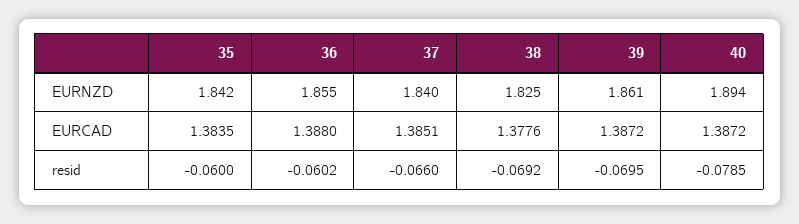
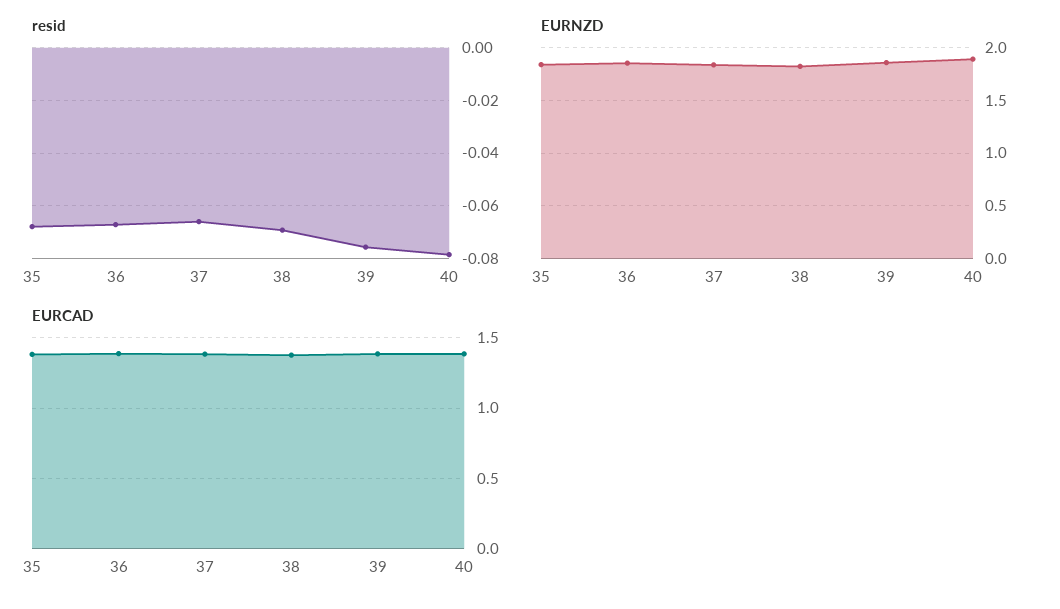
  {
    "EURNZD": {
      "35": 1.842,
      "36": 1.855,
      "37": 1.84,
      "38": 1.825,
      "39": 1.861,
      "40": 1.894
    },
    "EURCAD": {
      "35": 1.3835,
      "36": 1.388,
      "37": 1.3851,
      "38": 1.3776,
      "39": 1.3872,
      "40": 1.3872
    },
    "resid": {
-     "35": -0.06,
+     "35": -0.0675,
-     "36": -0.0602,
+     "36": -0.0675,
      "37": -0.066,
      "38": -0.0692,
-     "39": -0.0695,
+     "39": -0.075,
      "40": -0.0785
    }
  }

